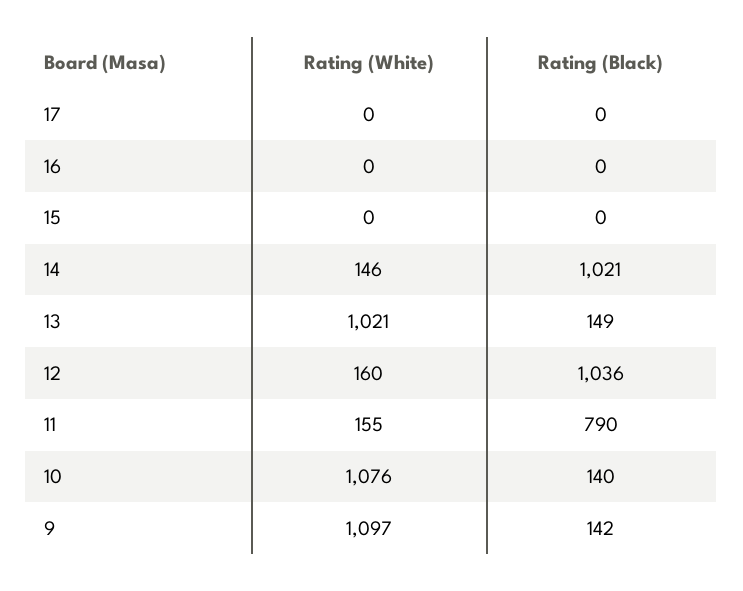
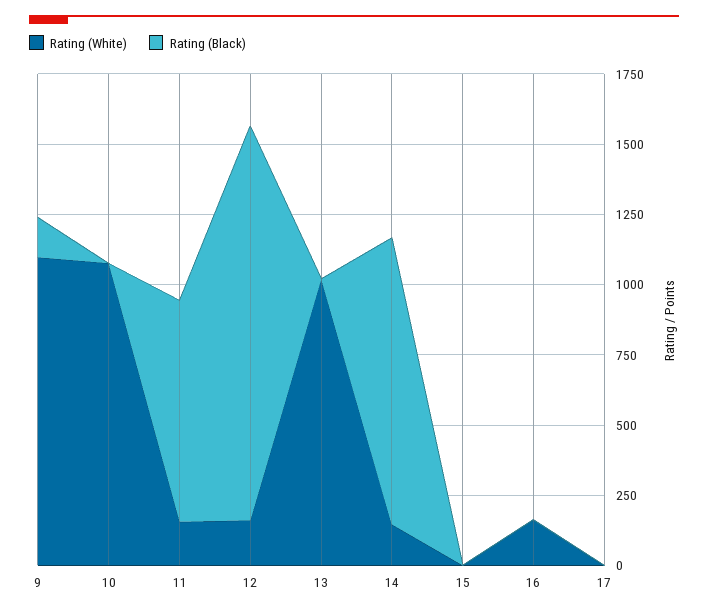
  {
    "Rating (White)": {
      "17": 0,
-     "16": 0,
+     "16": 150,
      "15": 0,
      "14": 146,
      "13": 1021,
      "12": 160,
      "11": 155,
      "10": 1076,
      "9": 1097
    },
    "Rating (Black)": {
      "17": 0,
      "16": 0,
      "15": 0,
      "14": 1021,
-     "13": 149,
+     "13": 0,
-     "12": 1036,
+     "12": 1400,
      "11": 790,
-     "10": 140,
+     "10": 0,
      "9": 142
    }
  }

